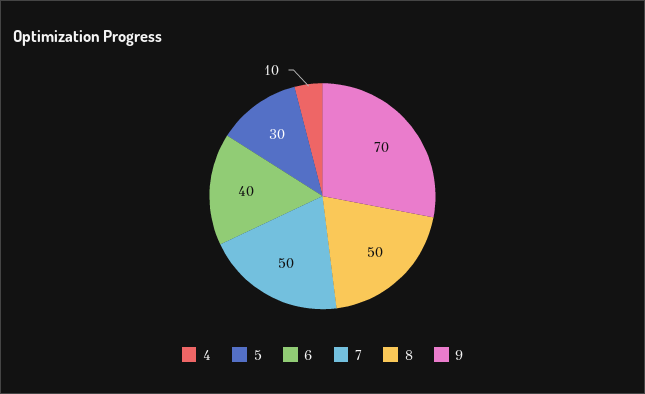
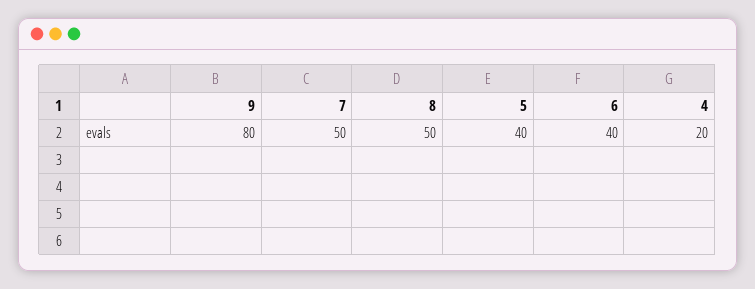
  {
-   "4": 10,
+   "4": 20,
-   "5": 30,
+   "5": 40,
    "6": 40,
    "7": 50,
    "8": 50,
-   "9": 70
+   "9": 80
  }

